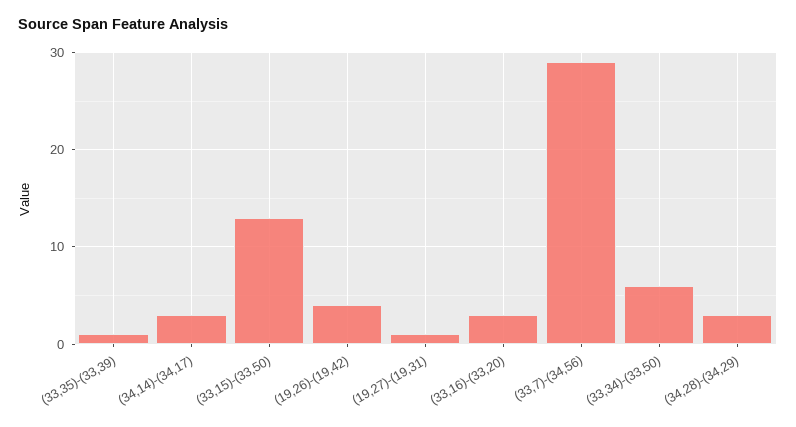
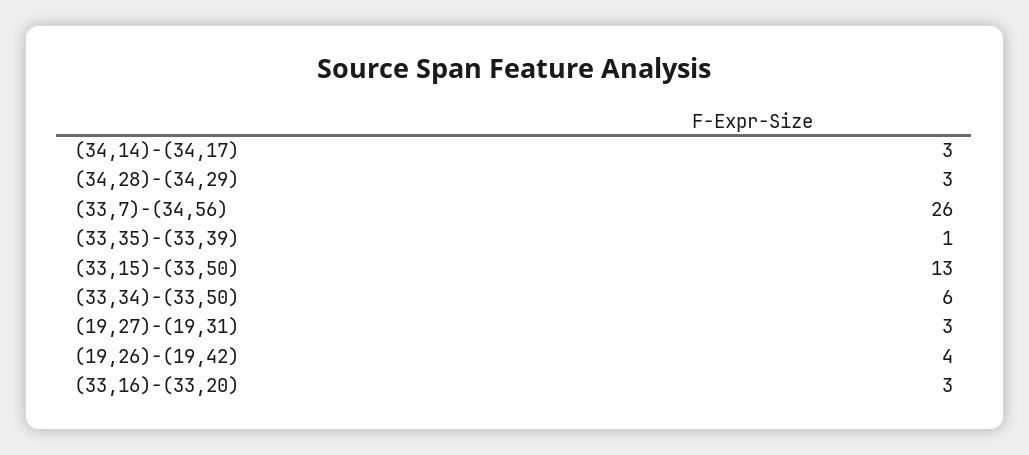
  {
    "(33,35)-(33,39)": 1,
    "(34,14)-(34,17)": 3,
    "(33,15)-(33,50)": 13,
    "(19,26)-(19,42)": 4,
-   "(19,27)-(19,31)": 1,
+   "(19,27)-(19,31)": 3,
    "(33,16)-(33,20)": 3,
-   "(33,7)-(34,56)": 29,
+   "(33,7)-(34,56)": 26,
    "(33,34)-(33,50)": 6,
    "(34,28)-(34,29)": 3
  }

